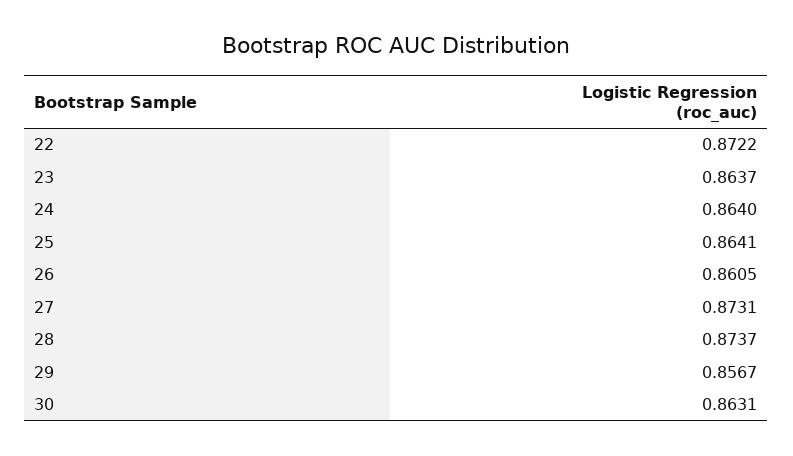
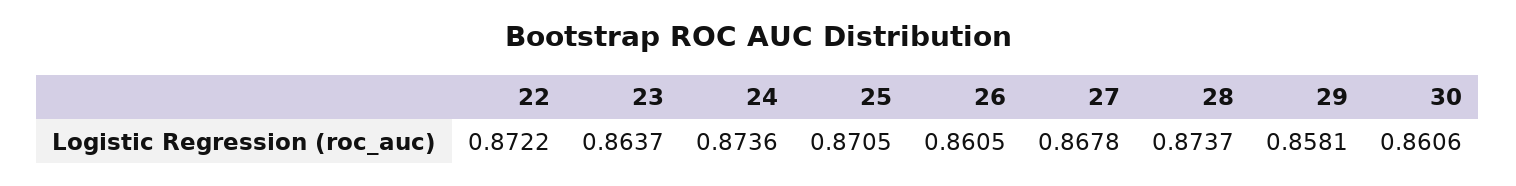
  {
    "22": 0.8722,
    "23": 0.8637,
-   "24": 0.864,
+   "24": 0.8736,
-   "25": 0.8641,
+   "25": 0.8705,
    "26": 0.8605,
-   "27": 0.8731,
+   "27": 0.8678,
    "28": 0.8737,
-   "29": 0.8567,
+   "29": 0.8581,
-   "30": 0.8631
+   "30": 0.8606
  }

